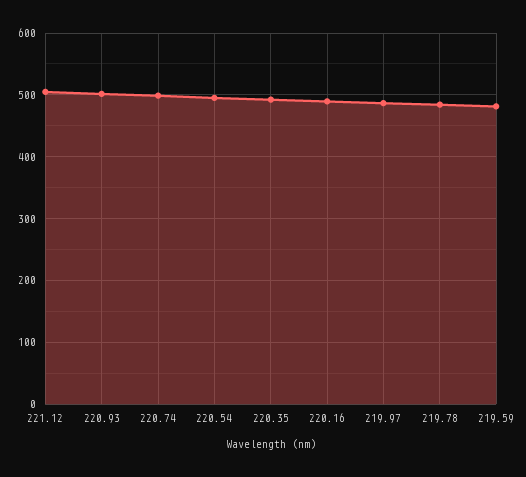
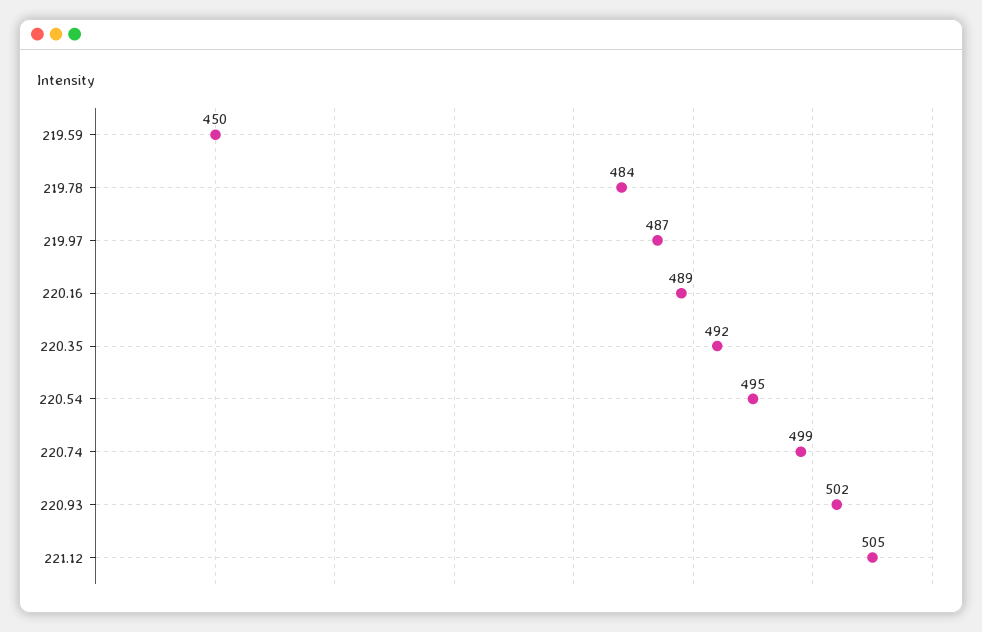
  {
    "221.12": 505,
    "220.93": 502,
    "220.74": 499,
    "220.54": 495,
    "220.35": 492,
    "220.16": 489,
    "219.97": 487,
    "219.78": 484,
-   "219.59": 480
+   "219.59": 450
  }

